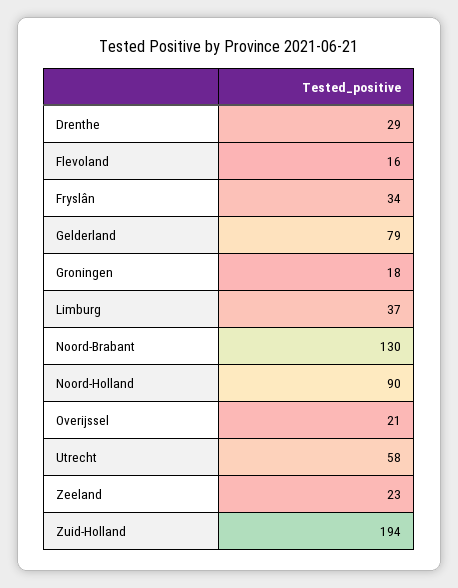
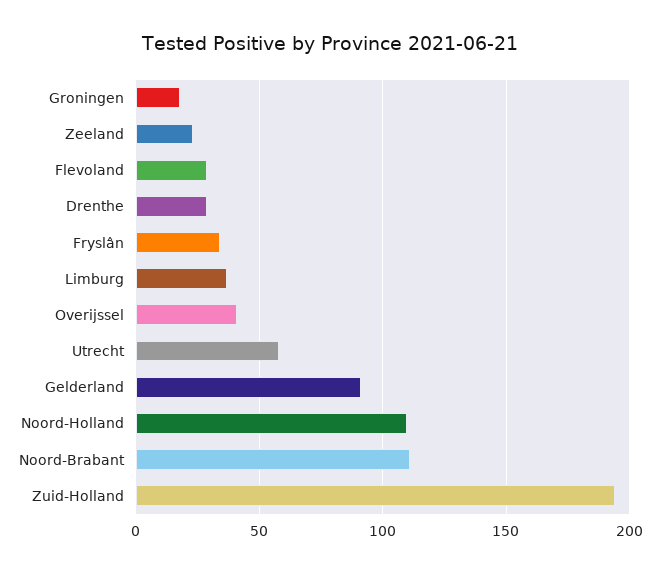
  {
    "Drenthe": 29,
-   "Flevoland": 16,
+   "Flevoland": 30,
    "Fryslân": 34,
-   "Gelderland": 79,
+   "Gelderland": 90,
    "Groningen": 18,
    "Limburg": 37,
-   "Noord-Brabant": 130,
+   "Noord-Brabant": 110,
-   "Noord-Holland": 90,
+   "Noord-Holland": 110,
-   "Overijssel": 21,
+   "Overijssel": 40,
    "Utrecht": 58,
    "Zeeland": 23,
    "Zuid-Holland": 194
  }

